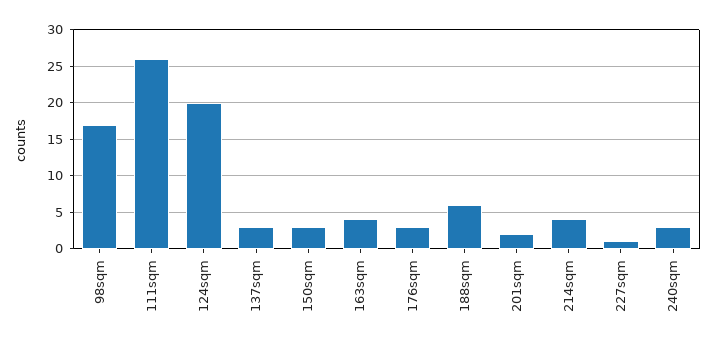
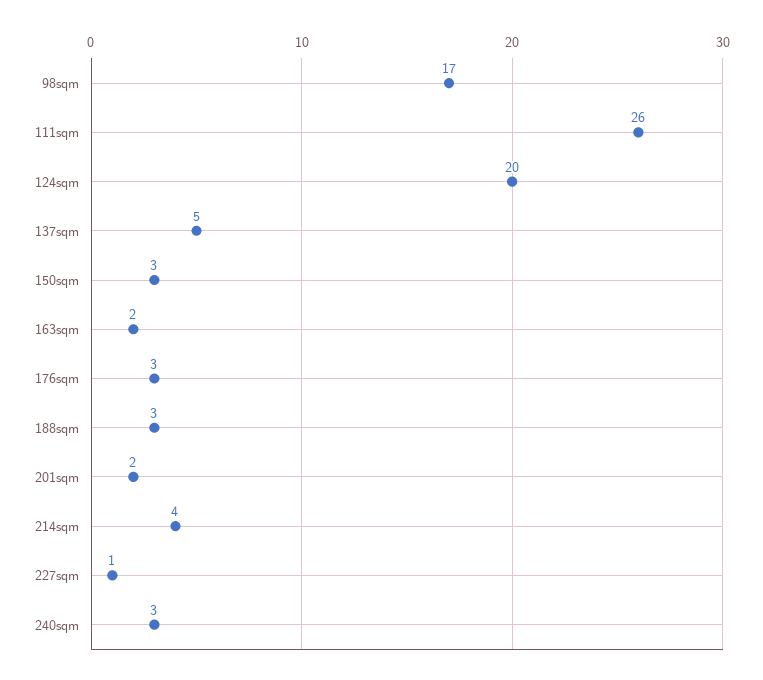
  {
    "98sqm": 17,
    "111sqm": 26,
    "124sqm": 20,
-   "137sqm": 3,
+   "137sqm": 5,
    "150sqm": 3,
-   "163sqm": 4,
+   "163sqm": 2,
    "176sqm": 3,
-   "188sqm": 6,
+   "188sqm": 3,
    "201sqm": 2,
    "214sqm": 4,
    "227sqm": 1,
    "240sqm": 3
  }

